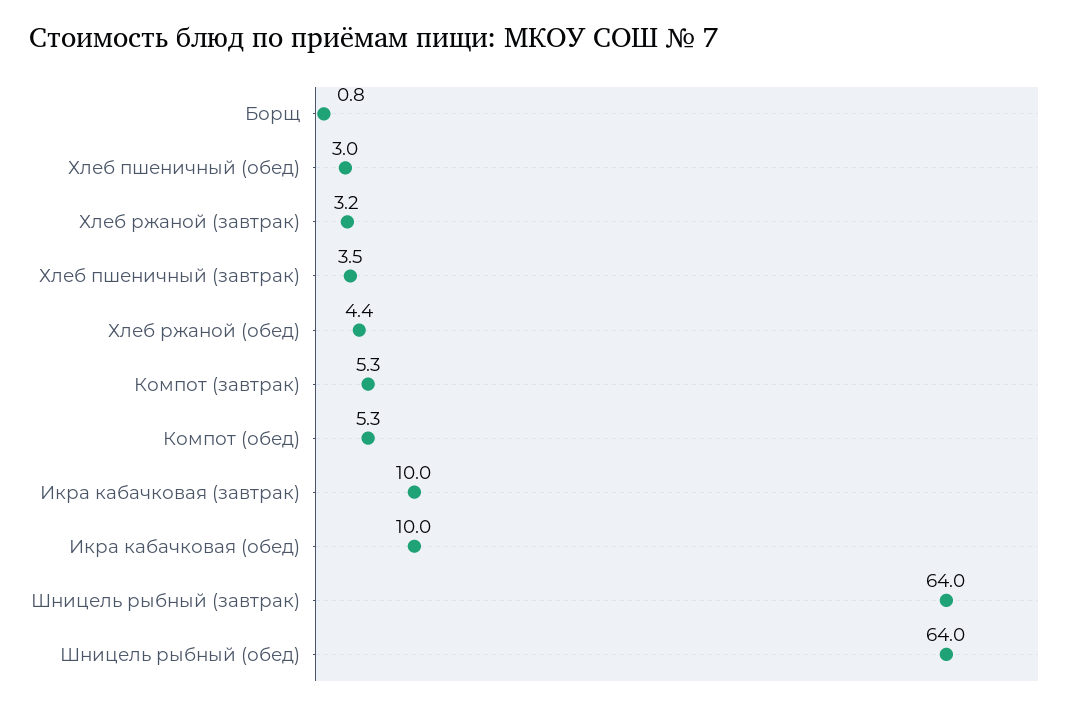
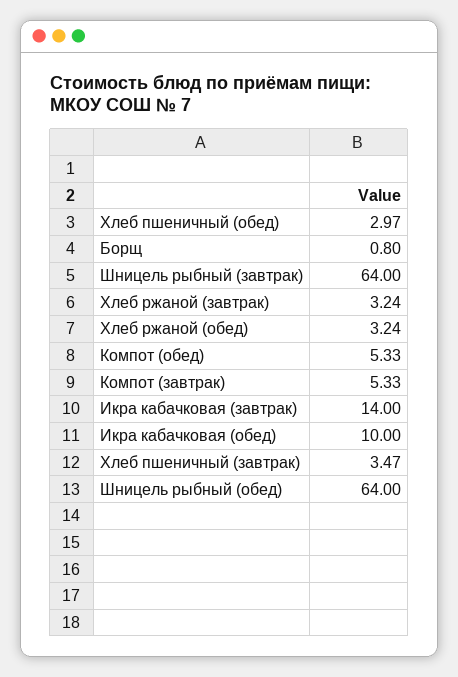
  {
    "Борщ": 0.8,
    "Хлеб пшеничный (обед)": 2.97,
    "Хлеб ржаной (завтрак)": 3.24,
    "Хлеб пшеничный (завтрак)": 3.47,
-   "Хлеб ржаной (обед)": 4.4,
+   "Хлеб ржаной (обед)": 3.24,
    "Компот (завтрак)": 5.33,
    "Компот (обед)": 5.33,
-   "Икра кабачковая (завтрак)": 10,
+   "Икра кабачковая (завтрак)": 14,
    "Икра кабачковая (обед)": 10,
    "Шницель рыбный (завтрак)": 64,
    "Шницель рыбный (обед)": 64
  }

